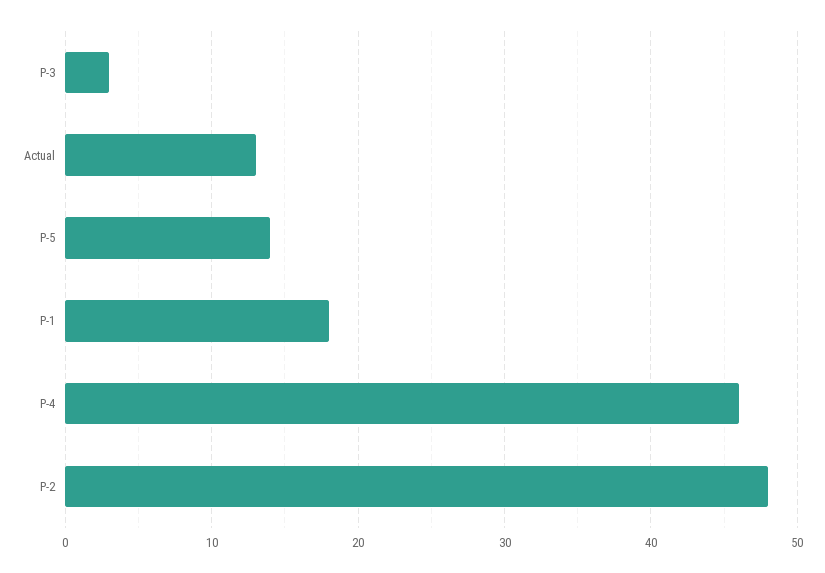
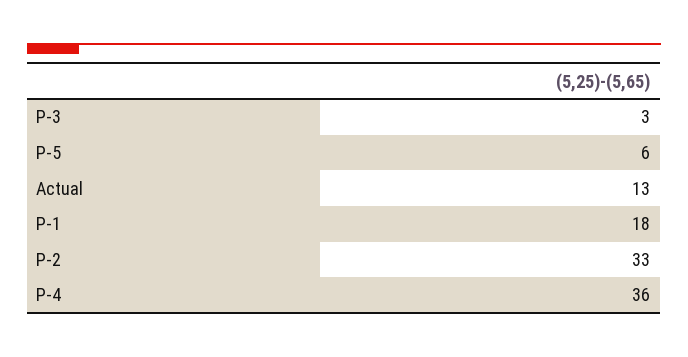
  {
    "P-3": 3,
    "Actual": 13,
-   "P-5": 14,
+   "P-5": 6,
    "P-1": 18,
-   "P-4": 46,
+   "P-4": 36,
-   "P-2": 48
+   "P-2": 33
  }

